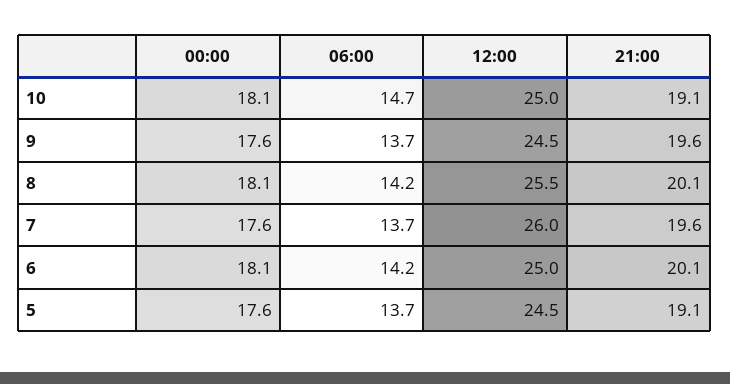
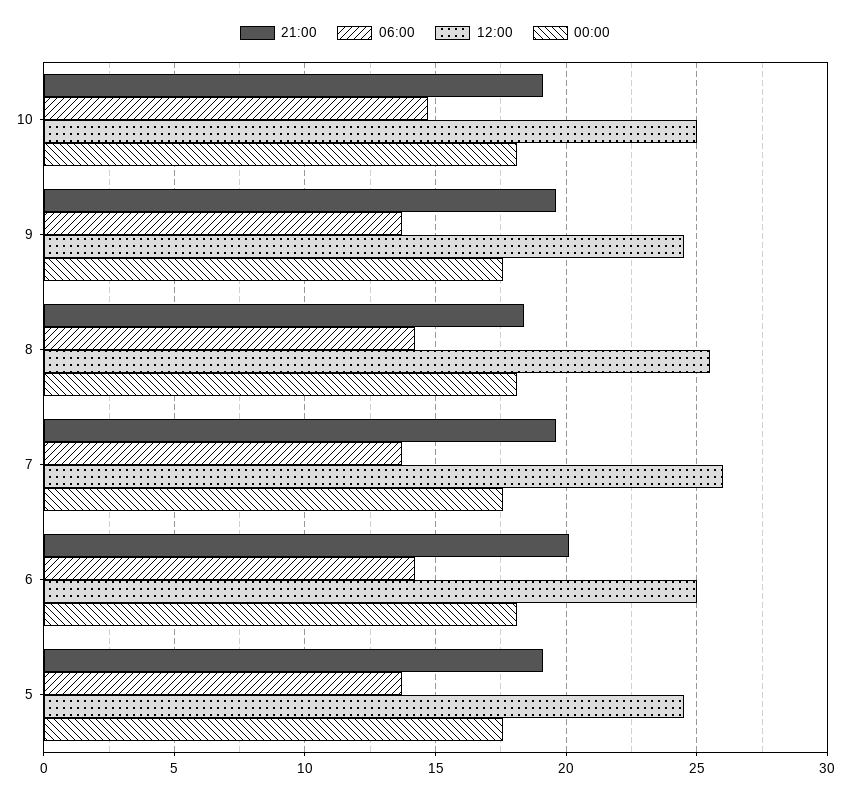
  {
    "00:00": {
      "10": 18.1,
      "9": 17.6,
      "8": 18.1,
      "7": 17.6,
      "6": 18.1,
      "5": 17.6
    },
    "06:00": {
      "10": 14.7,
      "9": 13.7,
      "8": 14.2,
      "7": 13.7,
      "6": 14.2,
      "5": 13.7
    },
    "12:00": {
      "10": 25,
      "9": 24.5,
      "8": 25.5,
      "7": 26,
      "6": 25,
      "5": 24.5
    },
    "21:00": {
      "10": 19.1,
      "9": 19.6,
-     "8": 20.1,
+     "8": 18.5,
      "7": 19.6,
      "6": 20.1,
      "5": 19.1
    }
  }

